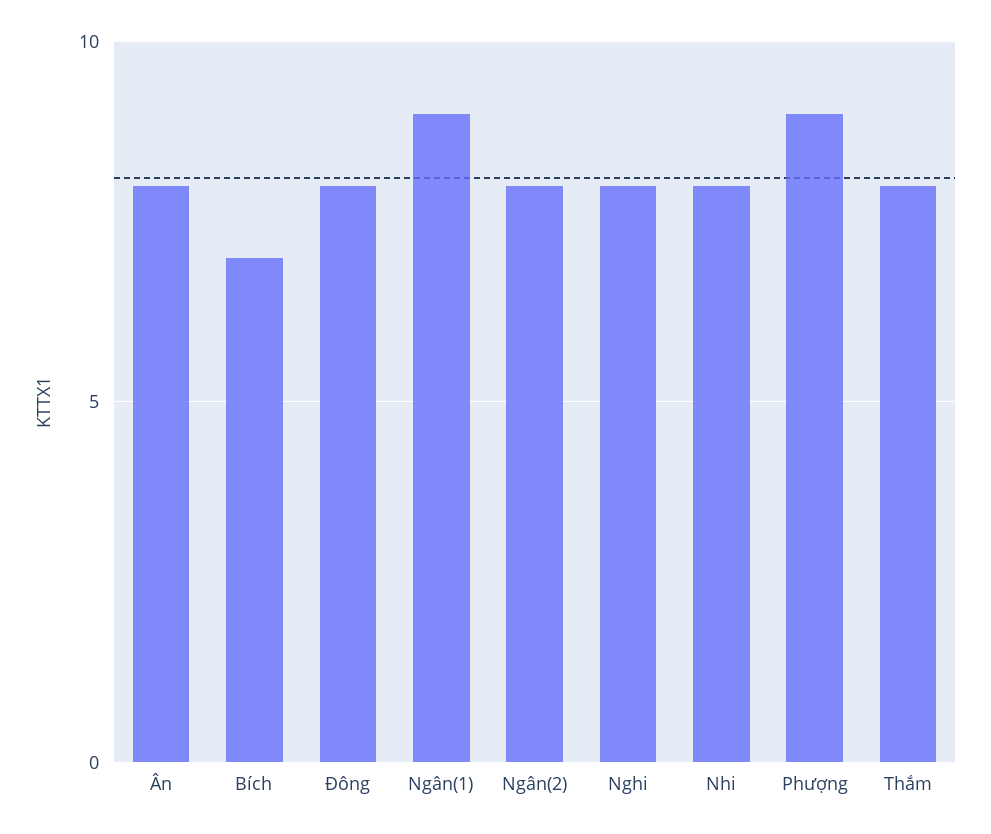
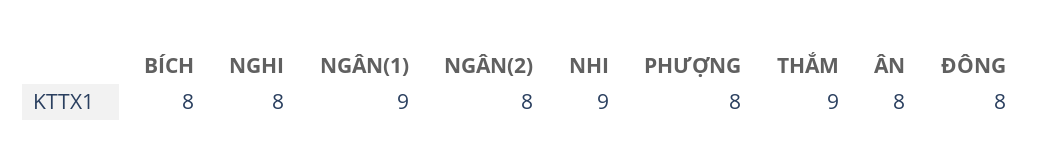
  {
    "Ân": 8,
-   "Bích": 7,
+   "Bích": 8,
    "Đông": 8,
    "Ngân(1)": 9,
    "Ngân(2)": 8,
    "Nghi": 8,
-   "Nhi": 8,
+   "Nhi": 9,
-   "Phượng": 9,
+   "Phượng": 8,
-   "Thắm": 8
+   "Thắm": 9
  }

